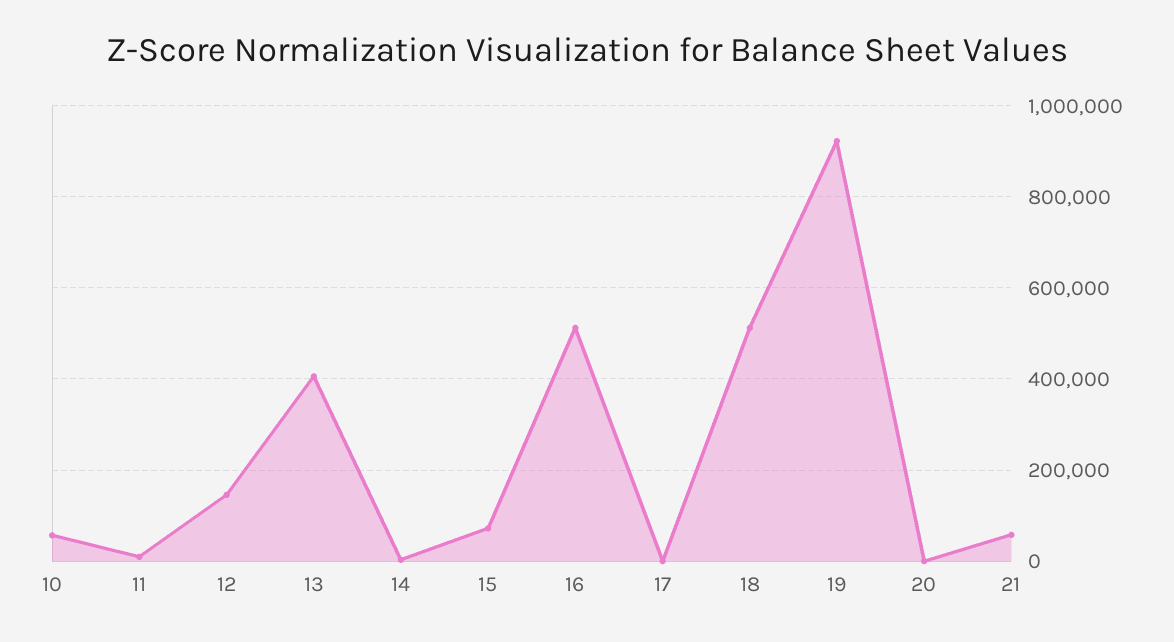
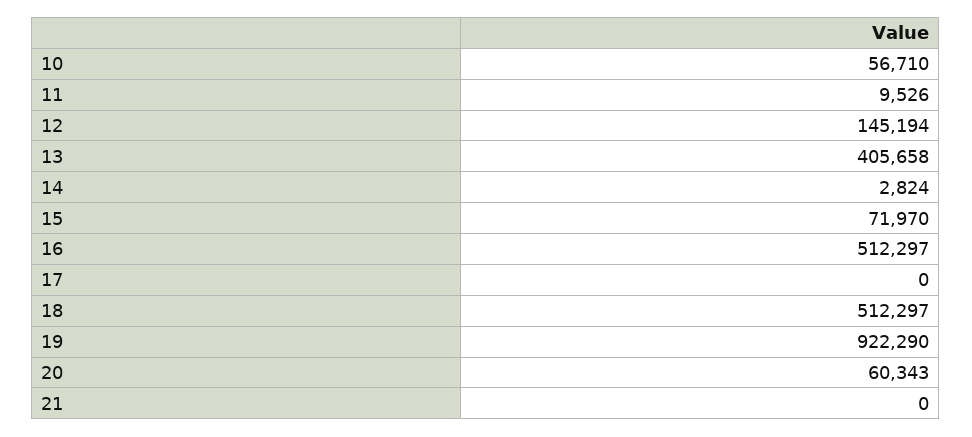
  {
    "10": 56710,
    "11": 9526,
    "12": 145194,
    "13": 405658,
    "14": 2824,
    "15": 71970,
    "16": 512297,
    "17": 0,
    "18": 512297,
    "19": 922290,
-   "20": 0,
+   "20": 60343,
-   "21": 60000
+   "21": 0
  }

